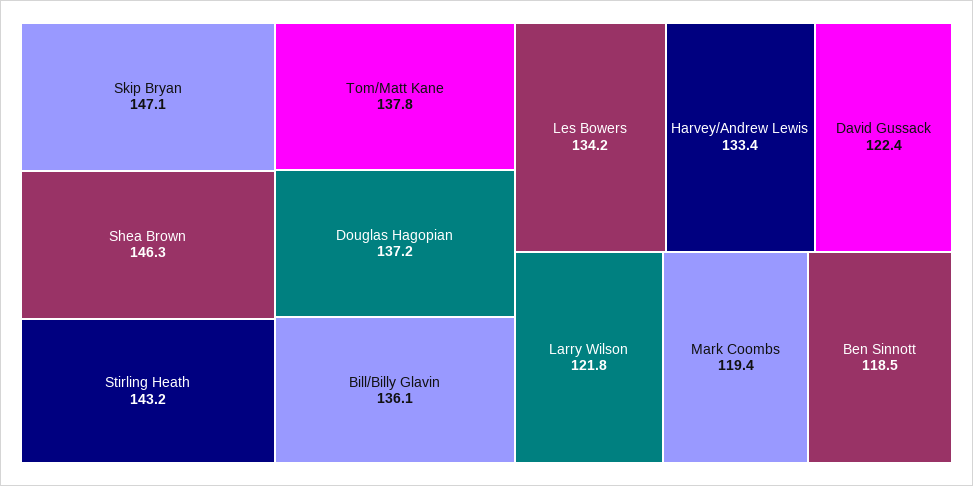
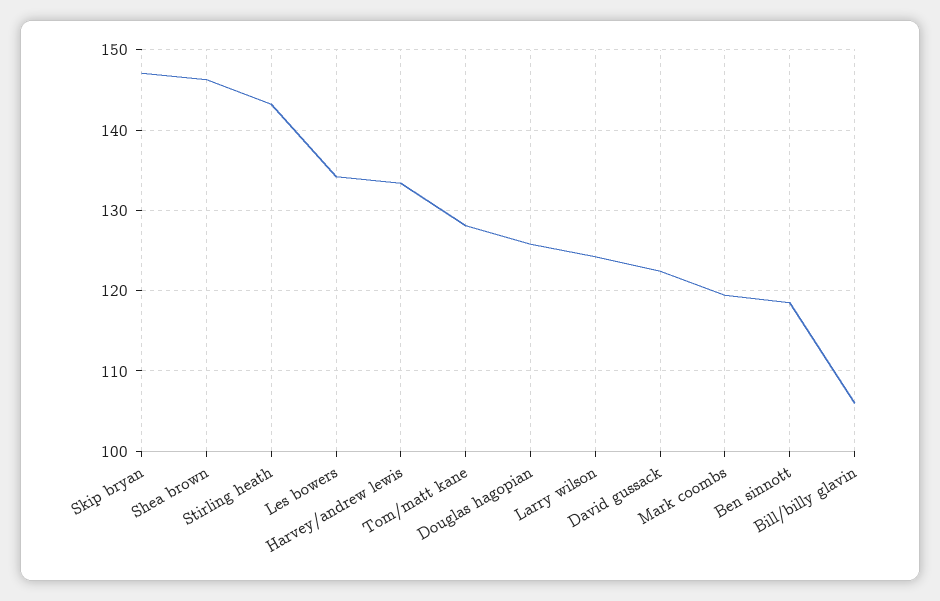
  {
    "Skip Bryan": 147.1,
    "Shea Brown": 146.3,
    "Stirling Heath": 143.2,
-   "Tom/Matt Kane": 137.8,
+   "Tom/Matt Kane": 128,
-   "Douglas Hagopian": 137.2,
+   "Douglas Hagopian": 126,
-   "Bill/Billy Glavin": 136.1,
+   "Bill/Billy Glavin": 106,
    "Les Bowers": 134.2,
    "Harvey/Andrew Lewis": 133.4,
    "David Gussack": 122.4,
-   "Larry Wilson": 121.8,
+   "Larry Wilson": 124,
    "Mark Coombs": 119.4,
    "Ben Sinnott": 118.5
  }

